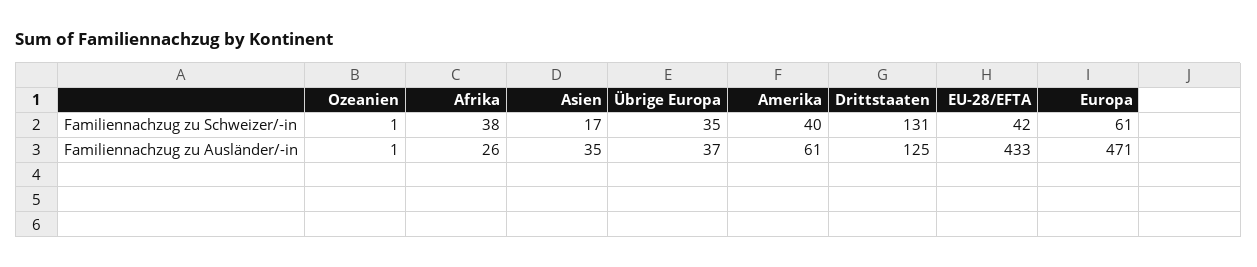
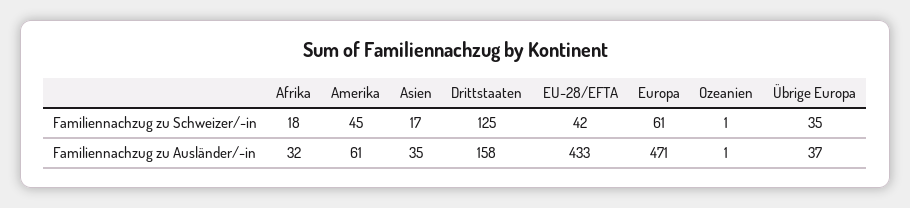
  {
    "Ozeanien": {
      "Familiennachzug zu Schweizer/-in": 1,
      "Familiennachzug zu Ausländer/-in": 1
    },
    "Afrika": {
-     "Familiennachzug zu Schweizer/-in": 38,
+     "Familiennachzug zu Schweizer/-in": 18,
-     "Familiennachzug zu Ausländer/-in": 26
+     "Familiennachzug zu Ausländer/-in": 32
    },
    "Asien": {
      "Familiennachzug zu Schweizer/-in": 17,
      "Familiennachzug zu Ausländer/-in": 35
    },
    "Übrige Europa": {
      "Familiennachzug zu Schweizer/-in": 35,
      "Familiennachzug zu Ausländer/-in": 37
    },
    "Amerika": {
-     "Familiennachzug zu Schweizer/-in": 40,
+     "Familiennachzug zu Schweizer/-in": 45,
      "Familiennachzug zu Ausländer/-in": 61
    },
    "Drittstaaten": {
-     "Familiennachzug zu Schweizer/-in": 131,
+     "Familiennachzug zu Schweizer/-in": 125,
-     "Familiennachzug zu Ausländer/-in": 125
+     "Familiennachzug zu Ausländer/-in": 158
    },
    "EU-28/EFTA": {
      "Familiennachzug zu Schweizer/-in": 42,
      "Familiennachzug zu Ausländer/-in": 433
    },
    "Europa": {
      "Familiennachzug zu Schweizer/-in": 61,
      "Familiennachzug zu Ausländer/-in": 471
    }
  }

